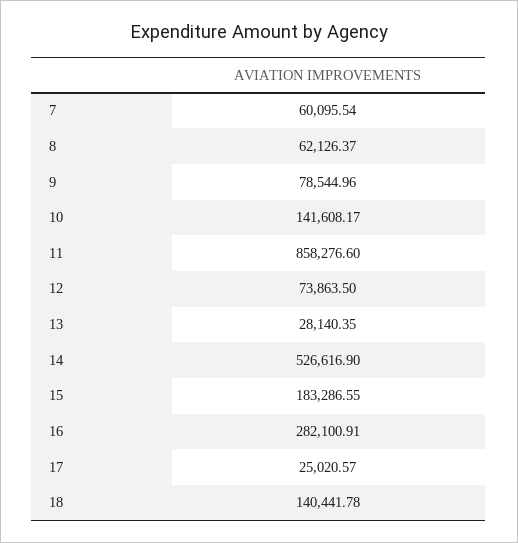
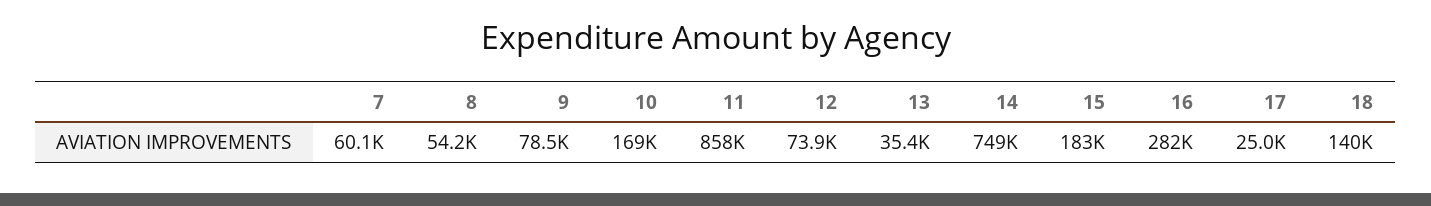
  {
    "7": 60095.54,
-   "8": 62126.37,
+   "8": 54200,
    "9": 78544.96,
-   "10": 141608.17,
+   "10": 169000,
    "11": 858276.6,
    "12": 73863.5,
-   "13": 28140.35,
+   "13": 35400,
-   "14": 526616.9,
+   "14": 749000,
    "15": 183286.55,
    "16": 282100.91,
    "17": 25020.57,
    "18": 140441.78
  }

